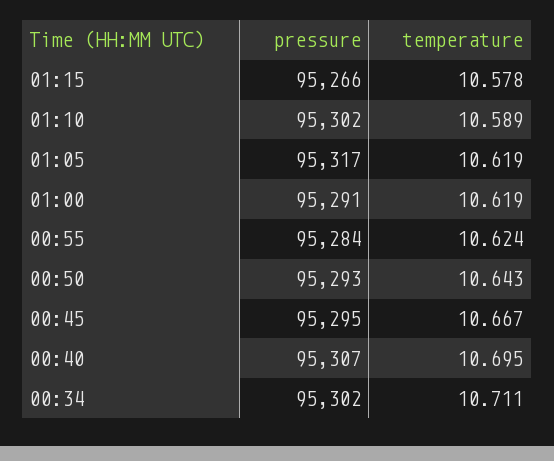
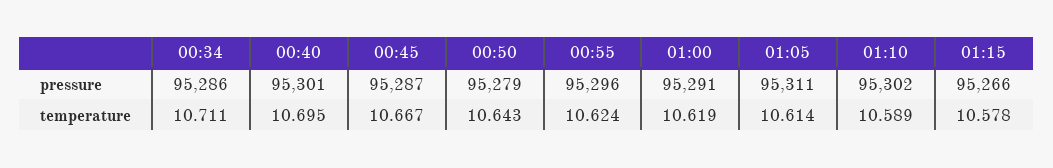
  {
    "pressure": {
      "01:15": 95266,
      "01:10": 95302,
-     "01:05": 95317,
+     "01:05": 95311,
      "01:00": 95291,
-     "00:55": 95284,
+     "00:55": 95296,
-     "00:50": 95293,
+     "00:50": 95279,
-     "00:45": 95295,
+     "00:45": 95287,
-     "00:40": 95307,
+     "00:40": 95301,
-     "00:34": 95302
+     "00:34": 95286
    },
    "temperature": {
      "01:15": 10.578,
      "01:10": 10.589,
-     "01:05": 10.619,
+     "01:05": 10.614,
      "01:00": 10.619,
      "00:55": 10.624,
      "00:50": 10.643,
      "00:45": 10.667,
      "00:40": 10.695,
      "00:34": 10.711
    }
  }

